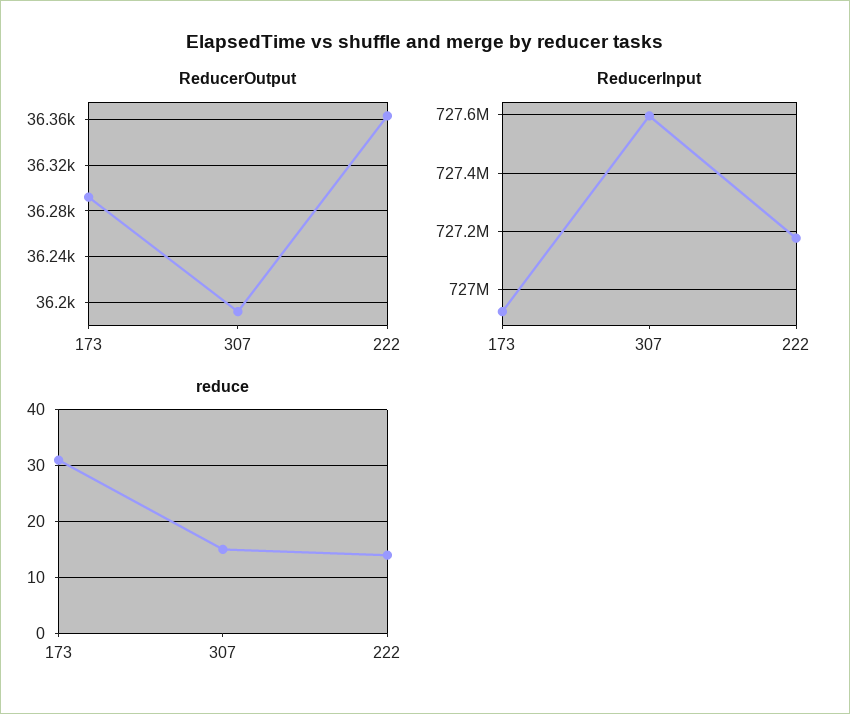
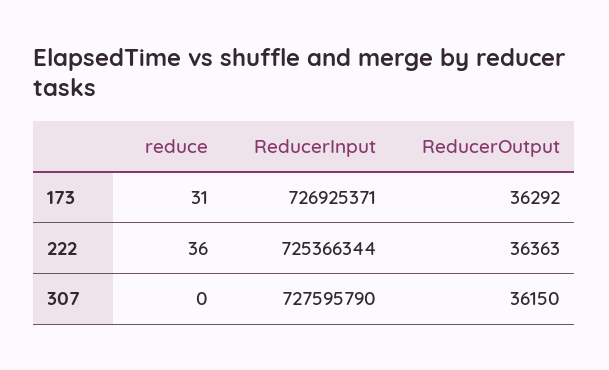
  {
    "ReducerOutput": {
      "173": 36292,
-     "307": 36190,
+     "307": 36150,
      "222": 36363
    },
    "ReducerInput": {
      "173": 726925371,
      "307": 727595790,
-     "222": 727175000
+     "222": 725366344
    },
    "reduce": {
      "173": 31,
-     "307": 15,
+     "307": 0,
-     "222": 15
+     "222": 36
    }
  }

